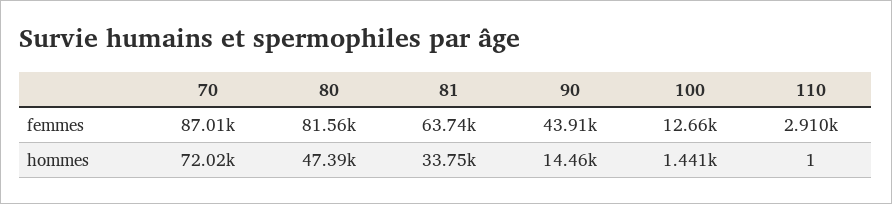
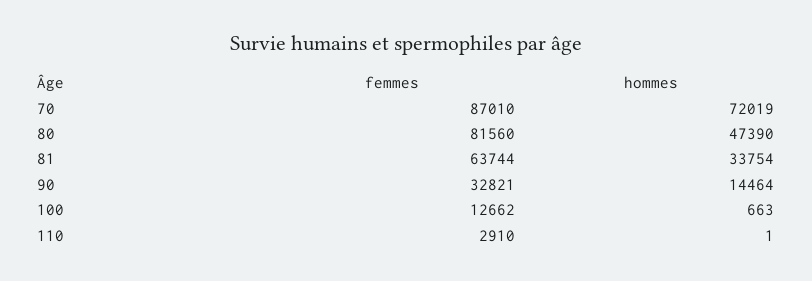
  {
    "70": {
      "femmes": 87010,
      "hommes": 72019
    },
    "80": {
      "femmes": 81560,
      "hommes": 47390
    },
    "81": {
      "femmes": 63744,
      "hommes": 33754
    },
    "90": {
-     "femmes": 43910,
+     "femmes": 32821,
      "hommes": 14464
    },
    "100": {
      "femmes": 12662,
-     "hommes": 1441
+     "hommes": 663
    },
    "110": {
      "femmes": 2910,
      "hommes": 1
    }
  }

